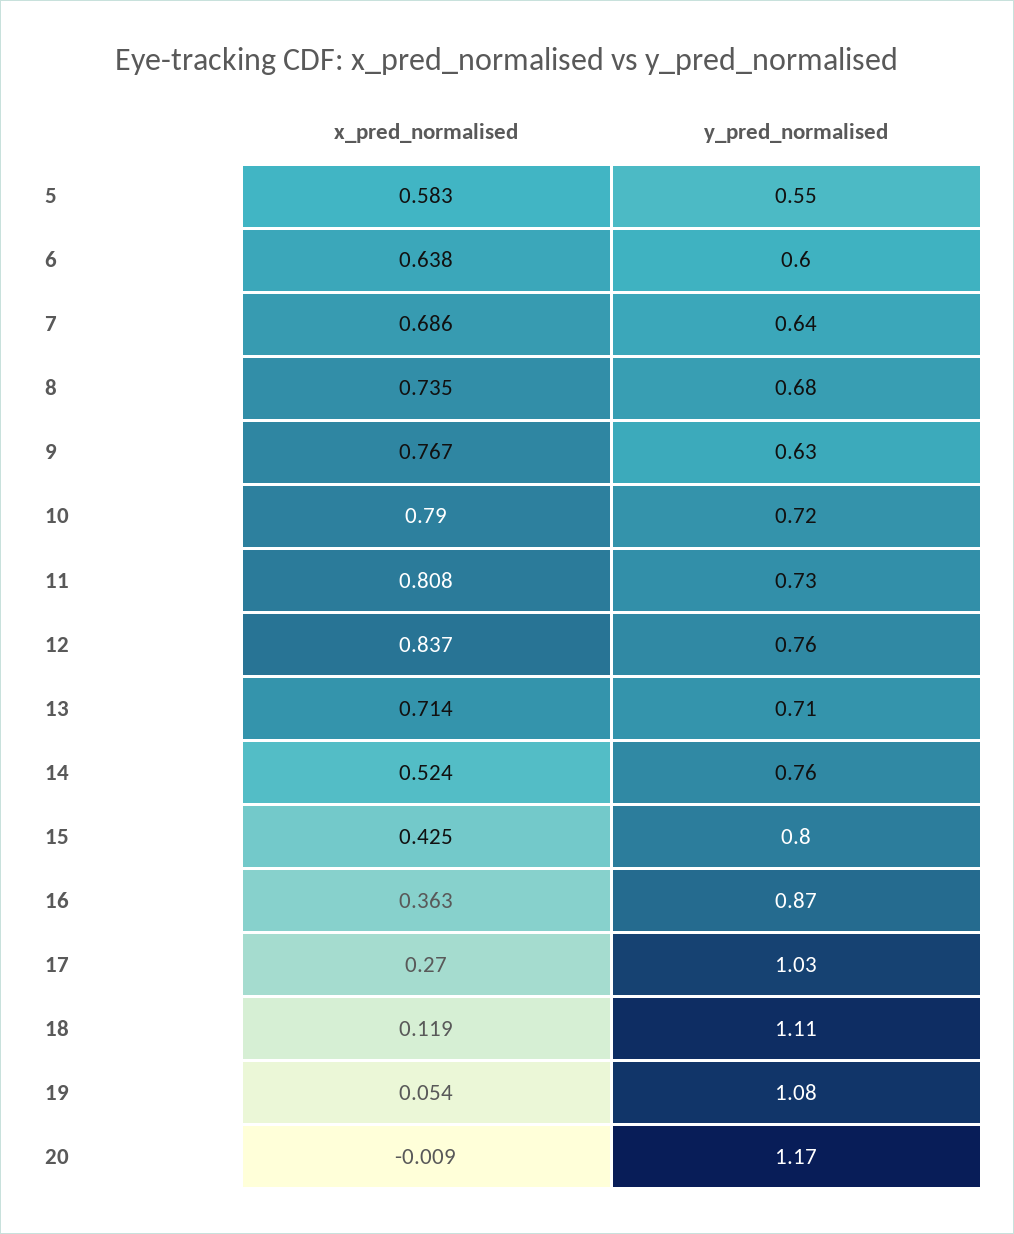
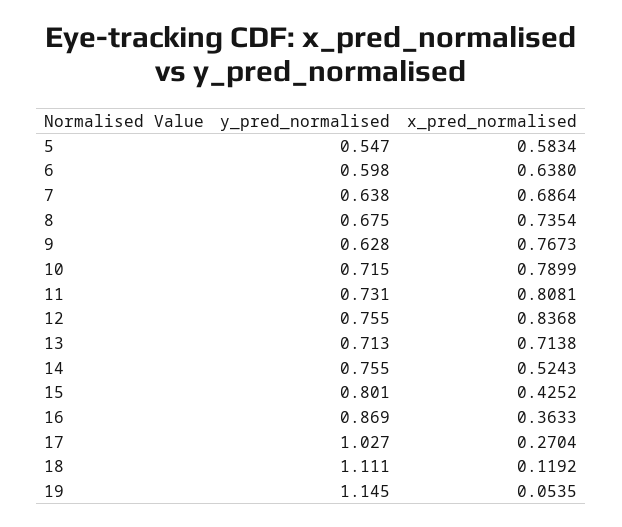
  {
    "x_pred_normalised": {
      "5": 0.5834,
      "6": 0.638,
      "7": 0.6864,
      "8": 0.7354,
      "9": 0.7673,
      "10": 0.7899,
      "11": 0.8081,
      "12": 0.8368,
      "13": 0.7138,
      "14": 0.5243,
      "15": 0.4252,
      "16": 0.3633,
      "17": 0.2704,
      "18": 0.1192,
-     "19": 0.0535,
+     "19": 0.0535
-     "20": -0.009
    },
    "y_pred_normalised": {
      "5": 0.547,
      "6": 0.598,
      "7": 0.638,
      "8": 0.675,
      "9": 0.628,
      "10": 0.715,
      "11": 0.731,
      "12": 0.755,
      "13": 0.713,
      "14": 0.755,
      "15": 0.801,
      "16": 0.869,
      "17": 1.027,
      "18": 1.111,
-     "19": 1.08,
+     "19": 1.145
-     "20": 1.17
    }
  }

